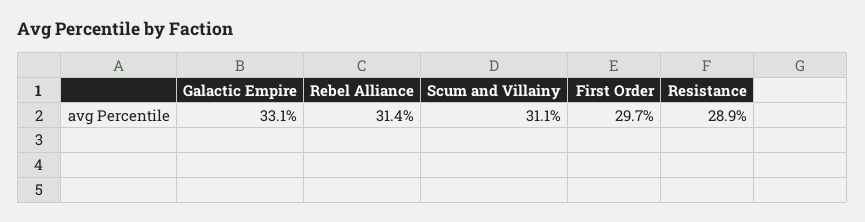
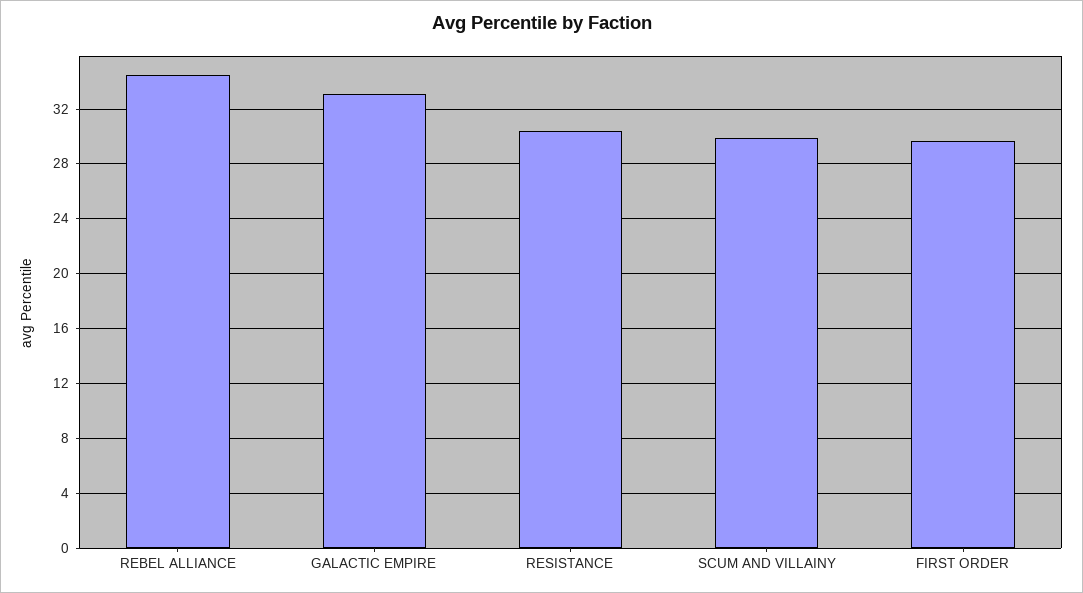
  {
    "Galactic Empire": 33.1,
-   "Rebel Alliance": 31.4,
+   "Rebel Alliance": 34.5,
-   "Scum and Villainy": 31.1,
+   "Scum and Villainy": 30,
    "First Order": 29.7,
-   "Resistance": 28.9
+   "Resistance": 30.5
  }

